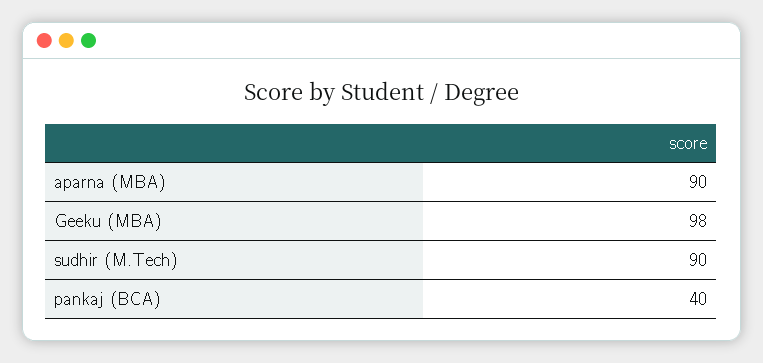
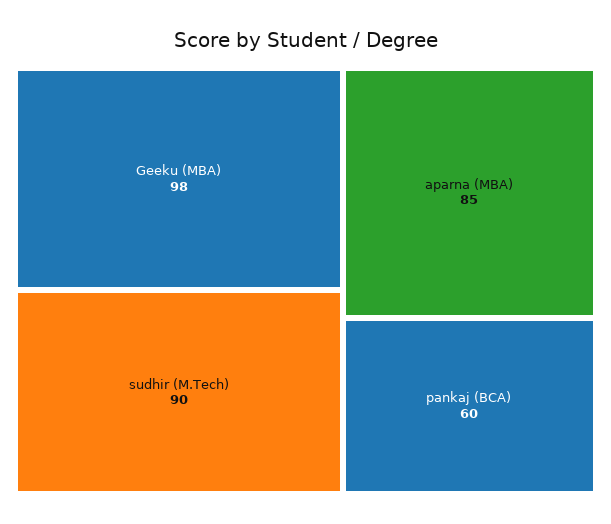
  {
-   "aparna (MBA)": 90,
+   "aparna (MBA)": 85,
    "Geeku (MBA)": 98,
    "sudhir (M.Tech)": 90,
-   "pankaj (BCA)": 40
+   "pankaj (BCA)": 60
  }

